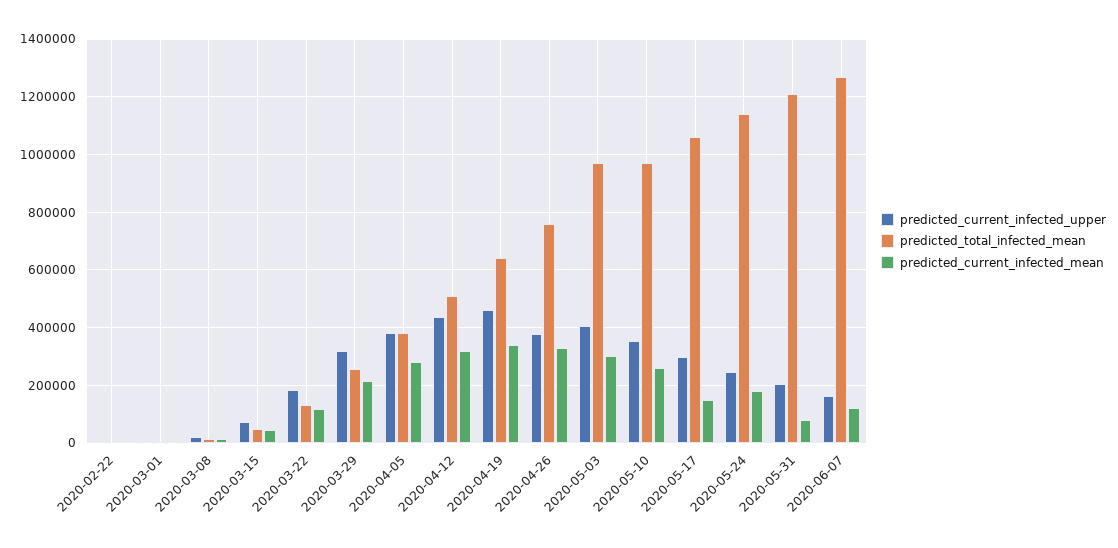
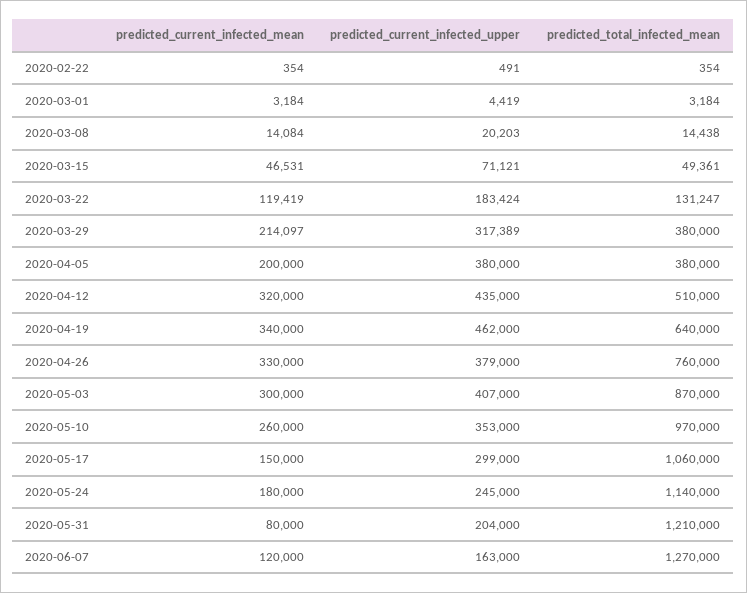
  {
    "predicted_current_infected_upper": {
      "2020-02-22": 491,
      "2020-03-01": 4419,
      "2020-03-08": 20203,
      "2020-03-15": 71121,
      "2020-03-22": 183424,
      "2020-03-29": 317389,
      "2020-04-05": 380000,
      "2020-04-12": 435000,
      "2020-04-19": 462000,
      "2020-04-26": 379000,
      "2020-05-03": 407000,
      "2020-05-10": 353000,
      "2020-05-17": 299000,
      "2020-05-24": 245000,
      "2020-05-31": 204000,
      "2020-06-07": 163000
    },
    "predicted_total_infected_mean": {
      "2020-02-22": 354,
      "2020-03-01": 3184,
      "2020-03-08": 14438,
      "2020-03-15": 49361,
      "2020-03-22": 131247,
-     "2020-03-29": 250000,
+     "2020-03-29": 380000,
      "2020-04-05": 380000,
      "2020-04-12": 510000,
      "2020-04-19": 640000,
      "2020-04-26": 760000,
-     "2020-05-03": 975000,
+     "2020-05-03": 870000,
      "2020-05-10": 970000,
      "2020-05-17": 1060000,
      "2020-05-24": 1140000,
      "2020-05-31": 1210000,
      "2020-06-07": 1270000
    },
    "predicted_current_infected_mean": {
      "2020-02-22": 354,
      "2020-03-01": 3184,
      "2020-03-08": 14084,
      "2020-03-15": 46531,
      "2020-03-22": 119419,
      "2020-03-29": 214097,
-     "2020-04-05": 275000,
+     "2020-04-05": 200000,
      "2020-04-12": 320000,
      "2020-04-19": 340000,
      "2020-04-26": 330000,
      "2020-05-03": 300000,
      "2020-05-10": 260000,
      "2020-05-17": 150000,
      "2020-05-24": 180000,
      "2020-05-31": 80000,
      "2020-06-07": 120000
    }
  }

